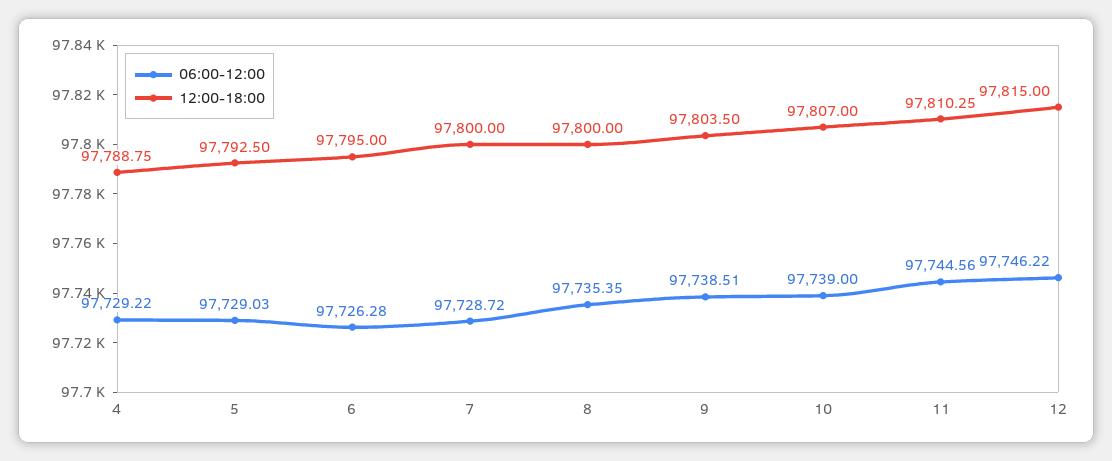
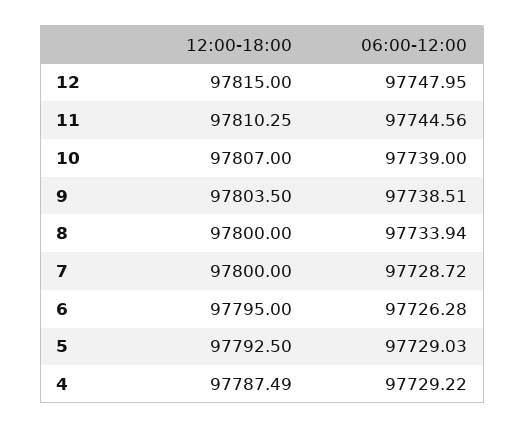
  {
    "06:00-12:00": {
      "4": 97729.22,
      "5": 97729.03,
      "6": 97726.28,
      "7": 97728.72,
-     "8": 97735.35,
+     "8": 97733.94,
      "9": 97738.51,
      "10": 97739,
      "11": 97744.56,
-     "12": 97746.22
+     "12": 97747.95
    },
    "12:00-18:00": {
-     "4": 97788.75,
+     "4": 97787.49,
      "5": 97792.5,
      "6": 97795,
      "7": 97800,
      "8": 97800,
      "9": 97803.5,
      "10": 97807,
      "11": 97810.25,
      "12": 97815
    }
  }

